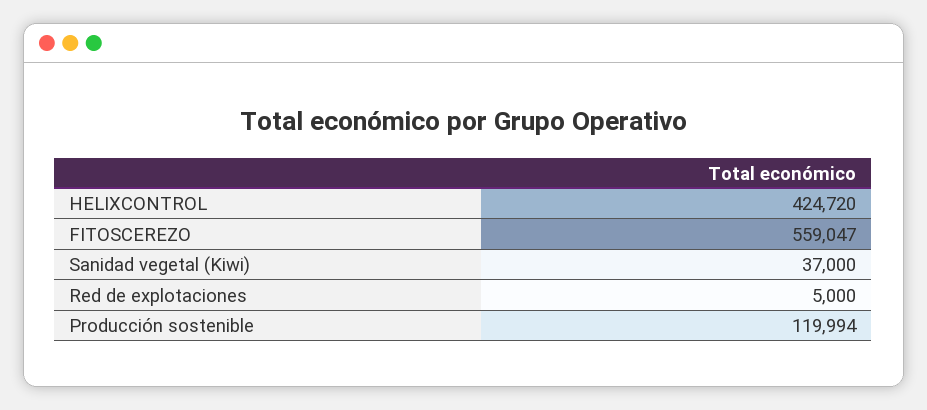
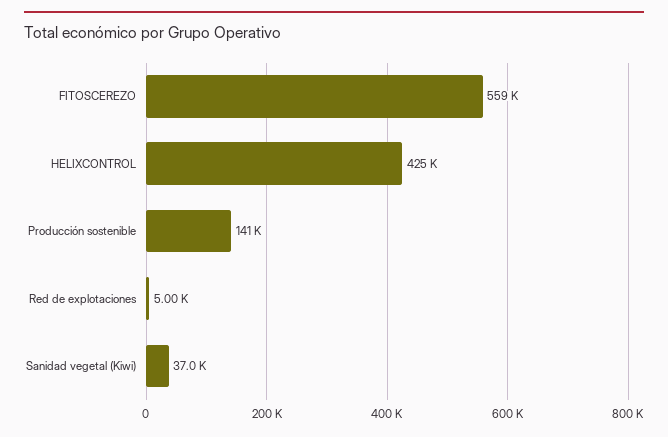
  {
    "HELIXCONTROL": 424720,
    "FITOSCEREZO": 559047,
    "Sanidad vegetal (Kiwi)": 37000,
    "Red de explotaciones": 5000,
-   "Producción sostenible": 119994
+   "Producción sostenible": 141000
  }

